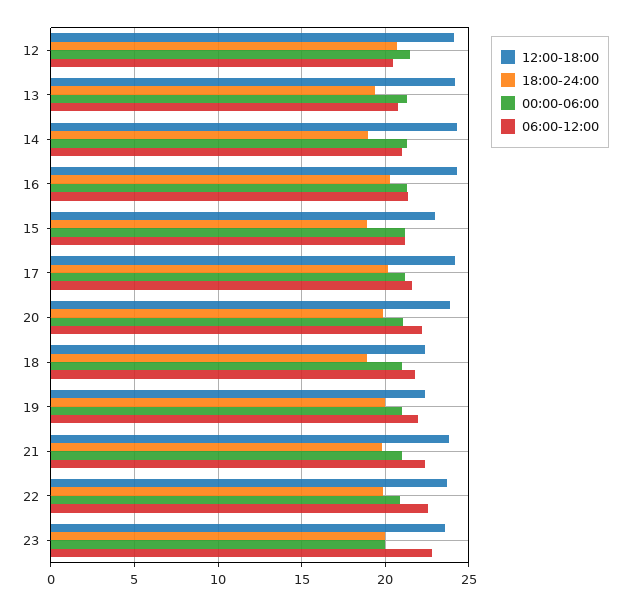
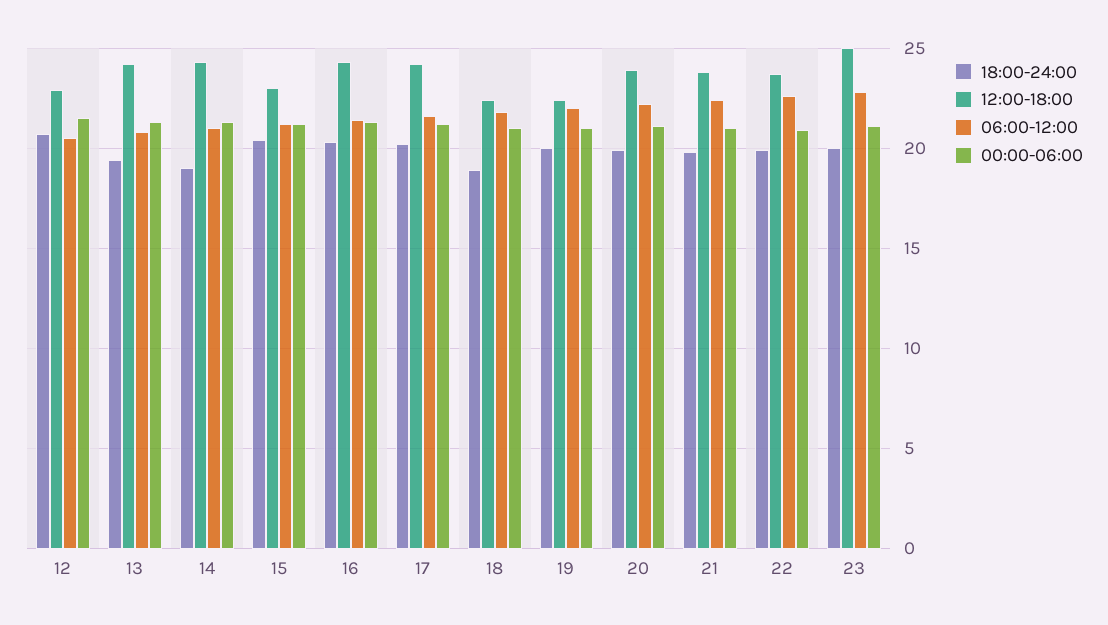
  {
    "12:00-18:00": {
-     "12": 24,
+     "12": 23,
      "13": 24,
      "14": 24.5,
      "16": 24.5,
      "15": 23,
      "17": 24,
      "20": 24,
      "18": 22.5,
      "19": 22.5,
      "21": 24,
      "22": 23.5,
-     "23": 23.5
+     "23": 25
    },
    "18:00-24:00": {
      "12": 20.5,
      "13": 19.5,
      "14": 19,
      "16": 20.5,
-     "15": 19,
+     "15": 20.5,
      "17": 20,
      "20": 20,
      "18": 19,
      "19": 20,
      "21": 20,
      "22": 20,
      "23": 20
    },
    "00:00-06:00": {
      "12": 21.5,
      "13": 21.5,
      "14": 21.5,
      "16": 21.5,
      "15": 21,
      "17": 21,
      "20": 21,
      "18": 21,
      "19": 21,
      "21": 21,
      "22": 21,
-     "23": 20
+     "23": 21
    },
    "06:00-12:00": {
      "12": 20.5,
      "13": 21,
      "14": 21,
      "16": 21.5,
      "15": 21,
      "17": 21.5,
      "20": 22,
      "18": 22,
      "19": 22,
      "21": 22.5,
      "22": 22.5,
      "23": 23
    }
  }

